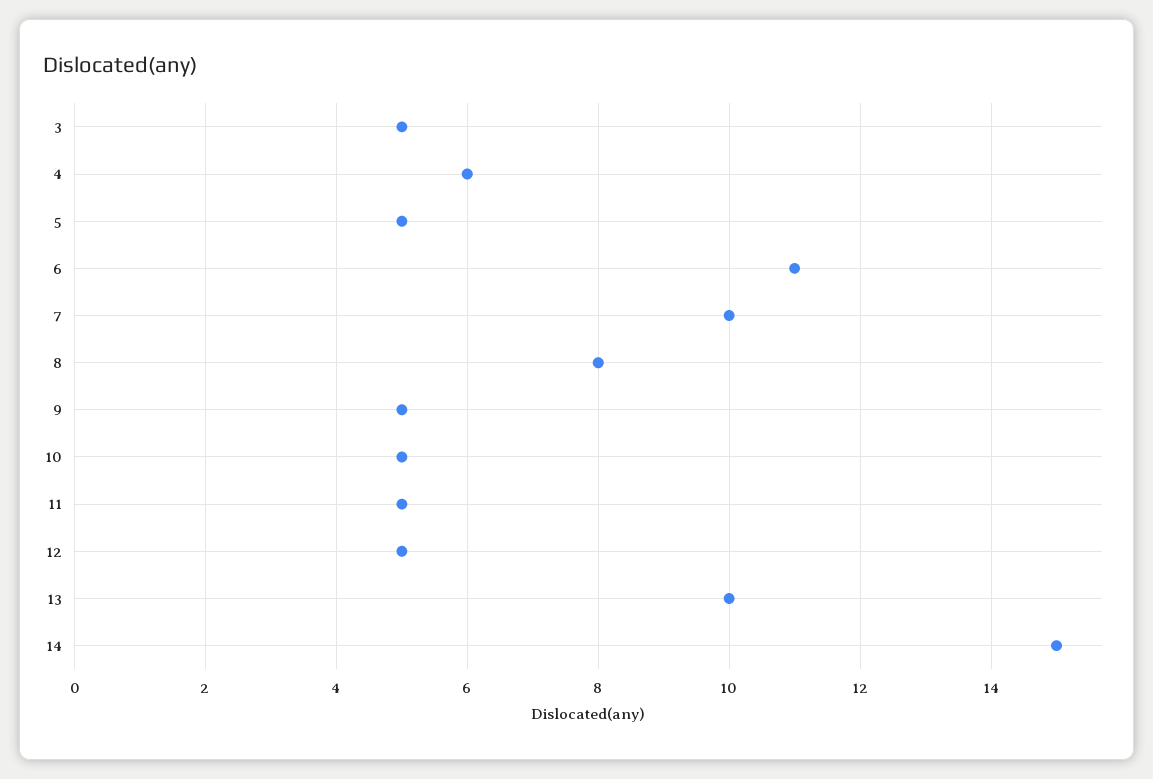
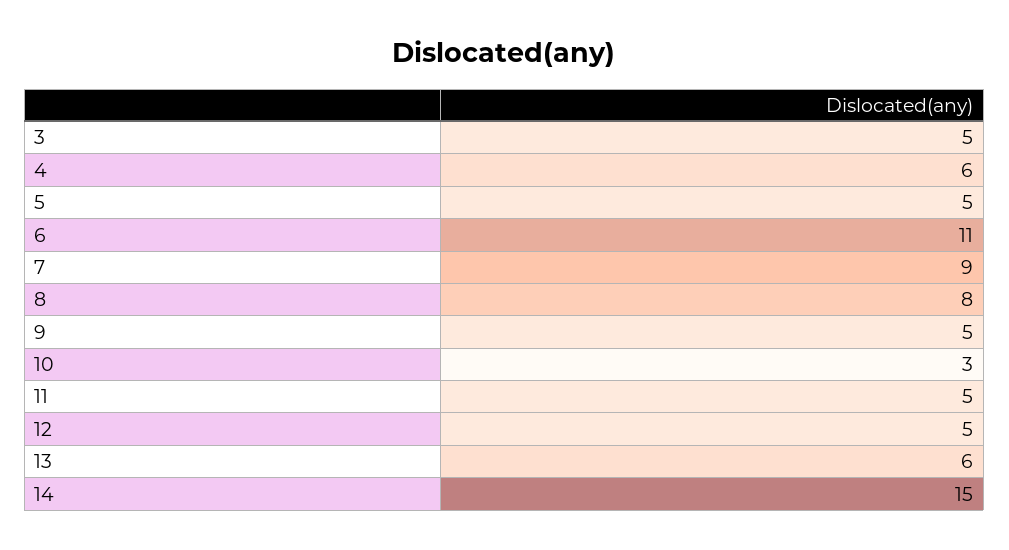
  {
    "3": 5,
    "4": 6,
    "5": 5,
    "6": 11,
-   "7": 10,
+   "7": 9,
    "8": 8,
    "9": 5,
-   "10": 5,
+   "10": 3,
    "11": 5,
    "12": 5,
-   "13": 10,
+   "13": 6,
    "14": 15
  }

